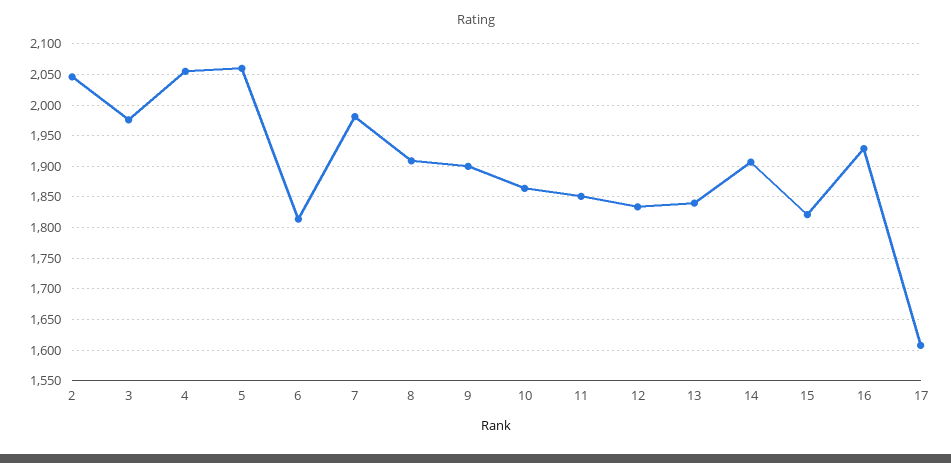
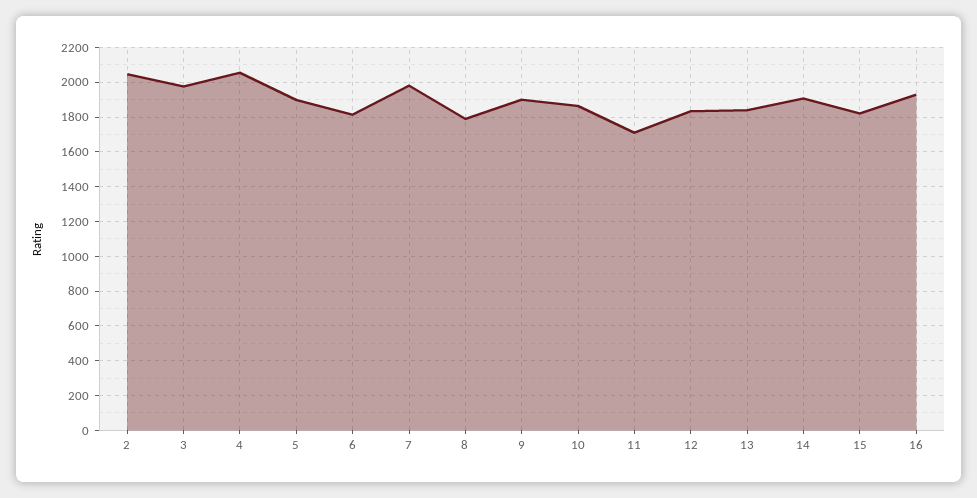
  {
    "2": 2050,
    "3": 1980,
    "4": 2060,
-   "5": 2060,
+   "5": 1900,
    "6": 1810,
    "7": 1980,
-   "8": 1910,
+   "8": 1800,
    "9": 1900,
    "10": 1860,
-   "11": 1850,
+   "11": 1700,
    "12": 1830,
    "13": 1840,
    "14": 1910,
    "15": 1820,
-   "16": 1930,
+   "16": 1930
-   "17": 1610
  }

